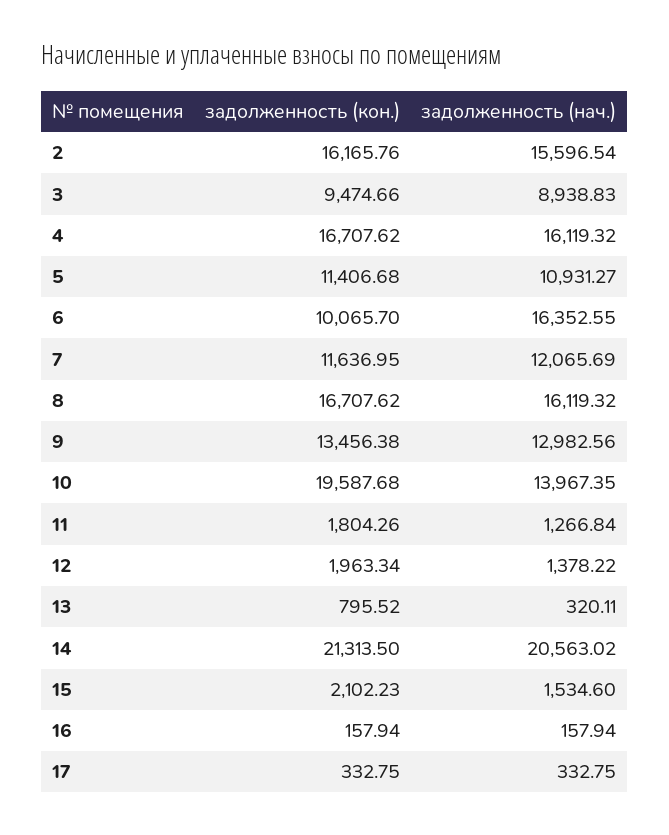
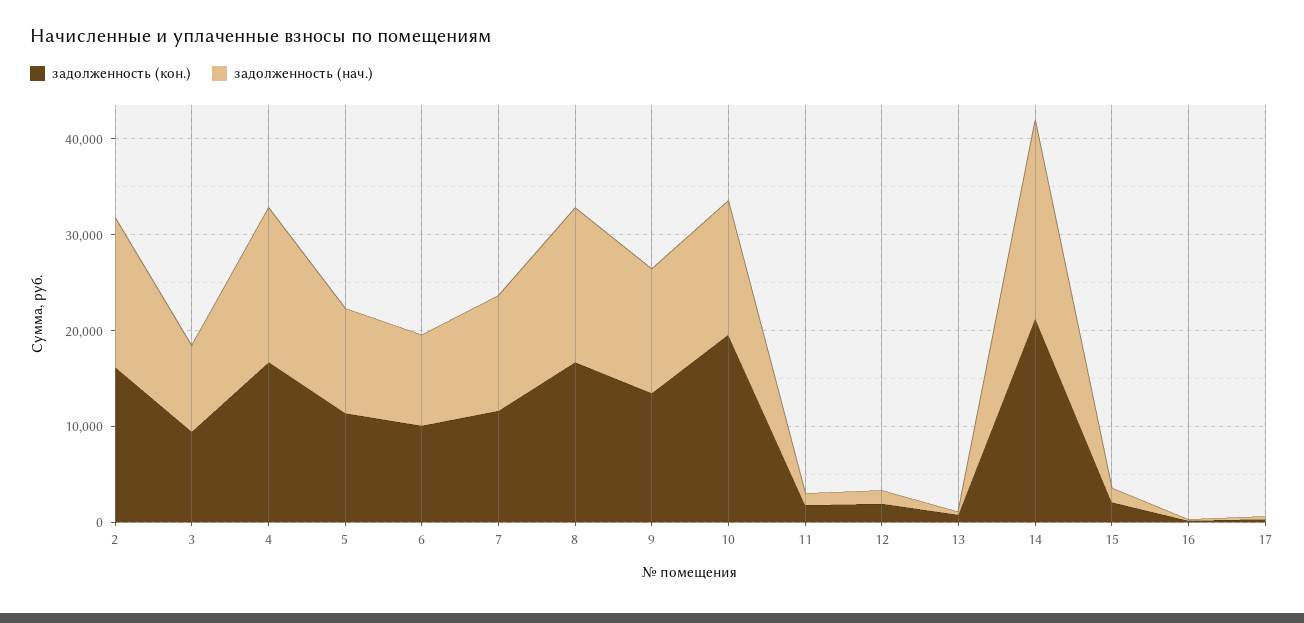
  {
    "задолженность (кон.)": {
      "2": 16165.76,
      "3": 9474.66,
      "4": 16707.62,
      "5": 11406.68,
      "6": 10065.7,
      "7": 11636.95,
      "8": 16707.62,
      "9": 13456.38,
      "10": 19587.68,
      "11": 1804.26,
      "12": 1963.34,
      "13": 795.52,
      "14": 21313.5,
      "15": 2102.23,
      "16": 157.94,
      "17": 332.75
    },
    "задолженность (нач.)": {
      "2": 15596.54,
      "3": 8938.83,
      "4": 16119.32,
      "5": 10931.27,
-     "6": 16352.55,
+     "6": 10000,
      "7": 12065.69,
      "8": 16119.32,
      "9": 12982.56,
      "10": 13967.35,
      "11": 1266.84,
      "12": 1378.22,
      "13": 320.11,
      "14": 20563.02,
      "15": 1534.6,
      "16": 157.94,
      "17": 332.75
    }
  }

